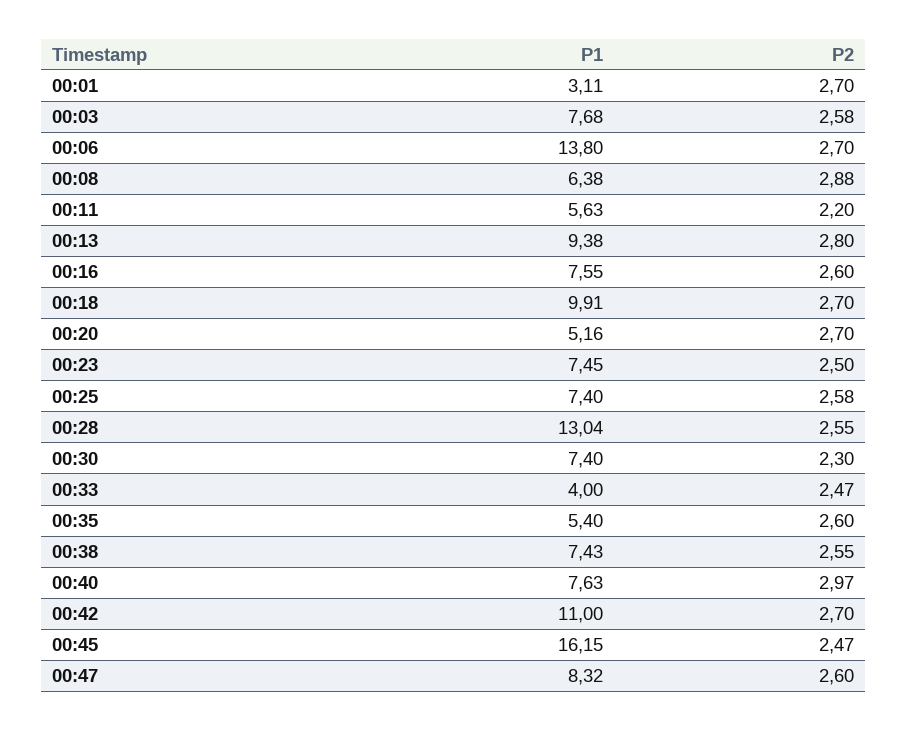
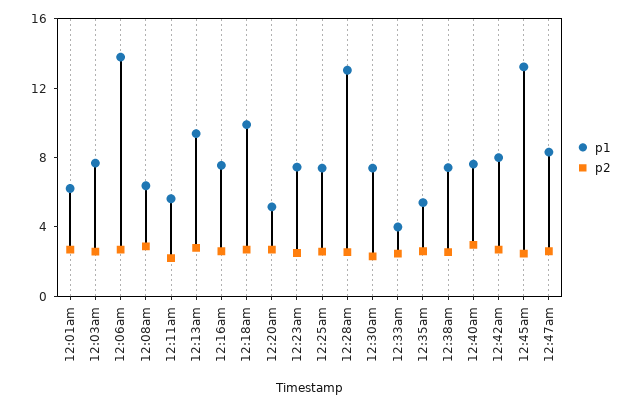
  {
    "P1": {
-     "00:01": 3.11,
+     "00:01": 6,
      "00:03": 7.68,
      "00:06": 13.8,
      "00:08": 6.38,
      "00:11": 5.63,
      "00:13": 9.38,
      "00:16": 7.55,
      "00:18": 9.91,
      "00:20": 5.16,
      "00:23": 7.45,
      "00:25": 7.4,
      "00:28": 13.04,
      "00:30": 7.4,
      "00:33": 4,
      "00:35": 5.4,
      "00:38": 7.43,
      "00:40": 7.63,
-     "00:42": 11,
+     "00:42": 8,
-     "00:45": 16.15,
+     "00:45": 13,
      "00:47": 8.32
    },
    "P2": {
      "00:01": 2.7,
      "00:03": 2.58,
      "00:06": 2.7,
      "00:08": 2.88,
      "00:11": 2.2,
      "00:13": 2.8,
      "00:16": 2.6,
      "00:18": 2.7,
      "00:20": 2.7,
      "00:23": 2.5,
      "00:25": 2.58,
      "00:28": 2.55,
      "00:30": 2.3,
      "00:33": 2.47,
      "00:35": 2.6,
      "00:38": 2.55,
      "00:40": 2.97,
      "00:42": 2.7,
      "00:45": 2.47,
      "00:47": 2.6
    }
  }

